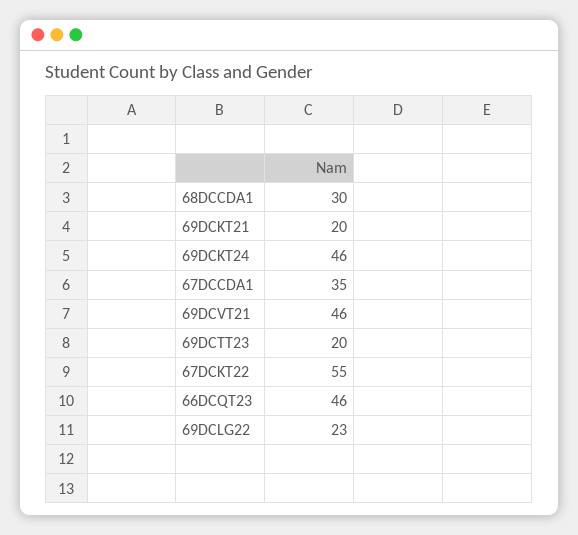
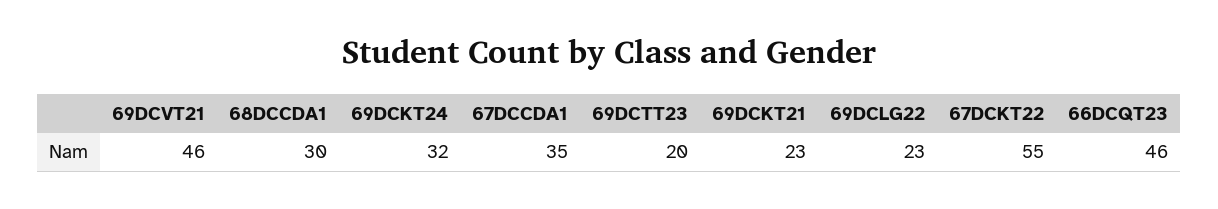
  {
    "68DCCDA1": 30,
-   "69DCKT21": 20,
+   "69DCKT21": 23,
-   "69DCKT24": 46,
+   "69DCKT24": 32,
    "67DCCDA1": 35,
    "69DCVT21": 46,
    "69DCTT23": 20,
    "67DCKT22": 55,
    "66DCQT23": 46,
    "69DCLG22": 23
  }

